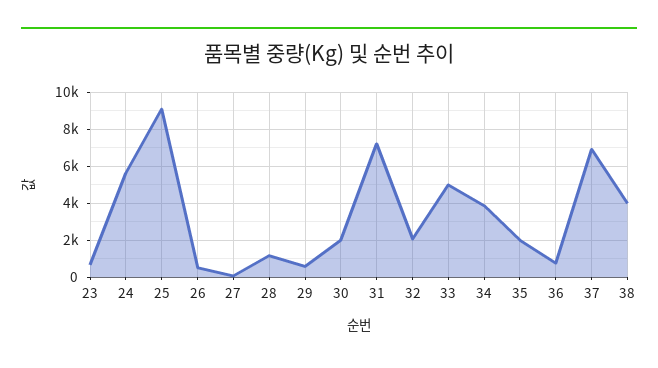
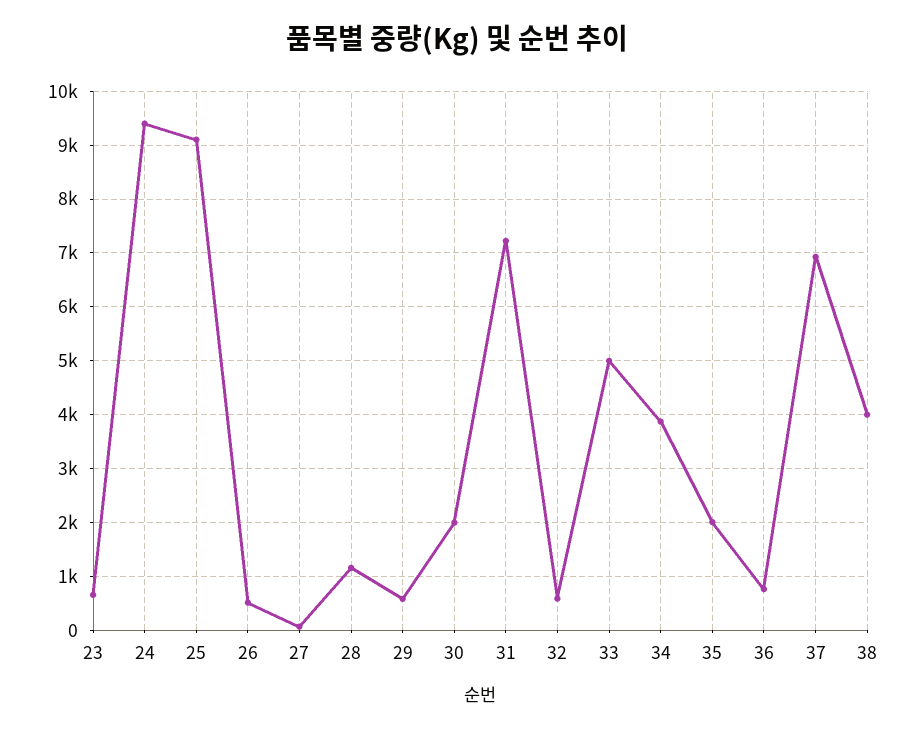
  {
    "23": 600,
-   "24": 5500,
+   "24": 9400,
    "25": 9200,
    "26": 600,
    "27": 0,
    "28": 1200,
    "29": 600,
    "30": 2000,
    "31": 7200,
-   "32": 2000,
+   "32": 600,
    "33": 5000,
    "34": 3800,
    "35": 2000,
    "36": 800,
    "37": 7000,
    "38": 4000
  }

